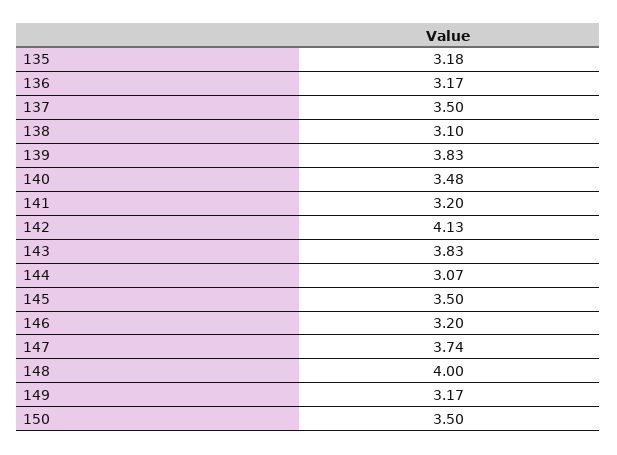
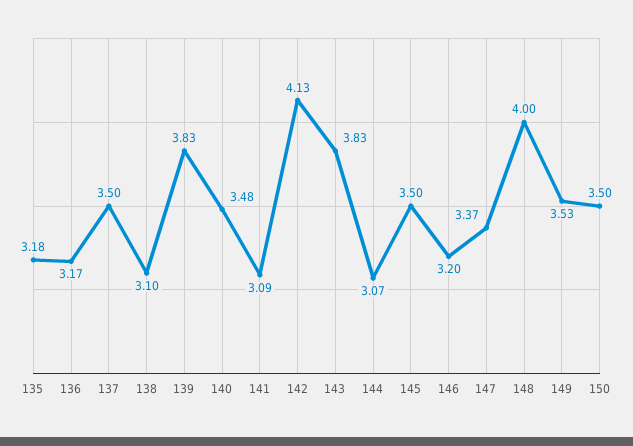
  {
    "135": 3.18,
    "136": 3.17,
    "137": 3.5,
    "138": 3.1,
    "139": 3.83,
    "140": 3.48,
-   "141": 3.2,
+   "141": 3.09,
    "142": 4.13,
    "143": 3.83,
    "144": 3.07,
    "145": 3.5,
    "146": 3.2,
-   "147": 3.74,
+   "147": 3.37,
    "148": 4,
-   "149": 3.17,
+   "149": 3.53,
    "150": 3.5
  }

